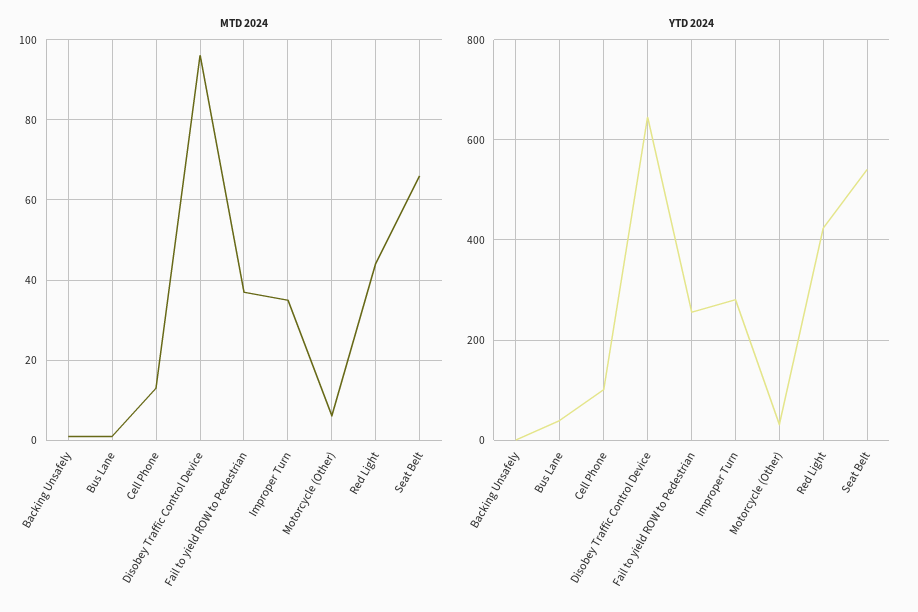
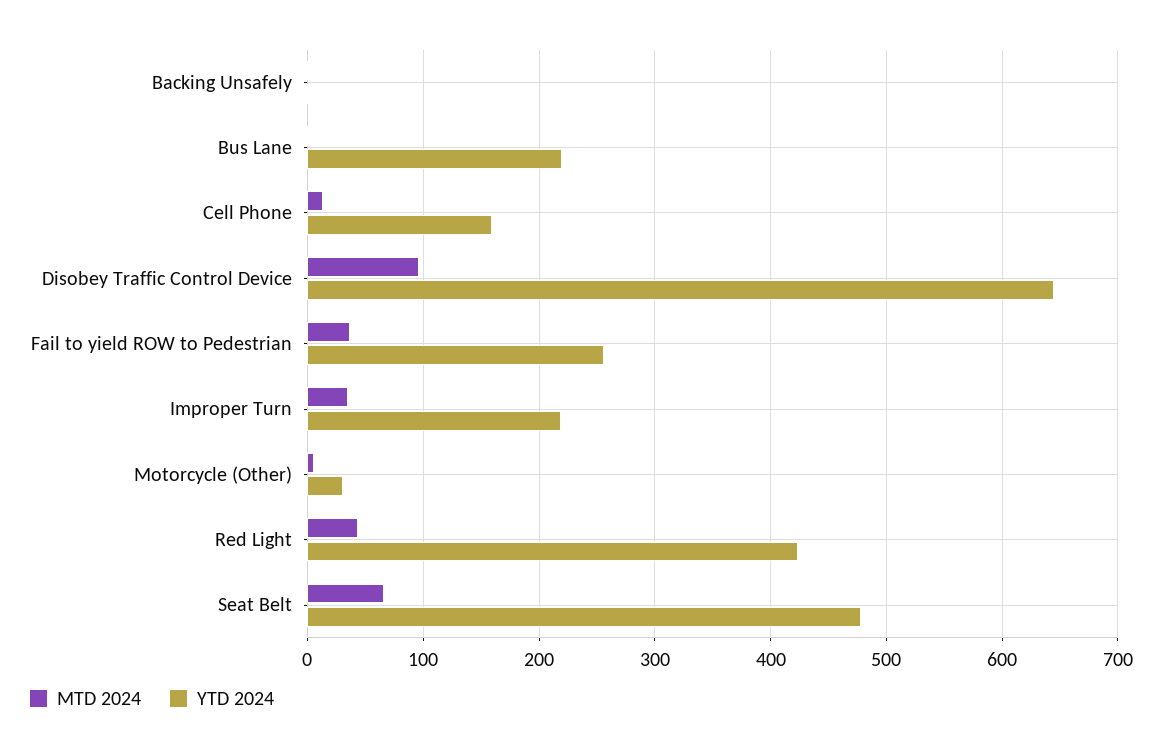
  {
    "MTD 2024": {
      "Backing Unsafely": 0,
      "Bus Lane": 0,
      "Cell Phone": 15,
      "Disobey Traffic Control Device": 95,
      "Fail to yield ROW to Pedestrian": 35,
      "Improper Turn": 35,
      "Motorcycle (Other)": 5,
      "Red Light": 45,
      "Seat Belt": 65
    },
    "YTD 2024": {
      "Backing Unsafely": 0,
-     "Bus Lane": 40,
+     "Bus Lane": 220,
-     "Cell Phone": 100,
+     "Cell Phone": 160,
      "Disobey Traffic Control Device": 650,
      "Fail to yield ROW to Pedestrian": 260,
-     "Improper Turn": 280,
+     "Improper Turn": 220,
      "Motorcycle (Other)": 30,
      "Red Light": 420,
-     "Seat Belt": 540
+     "Seat Belt": 480
    }
  }

